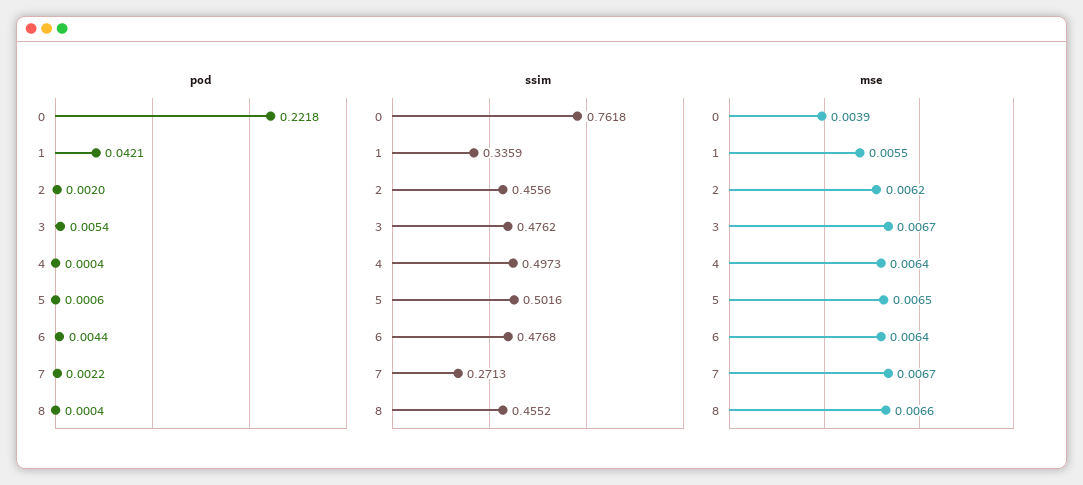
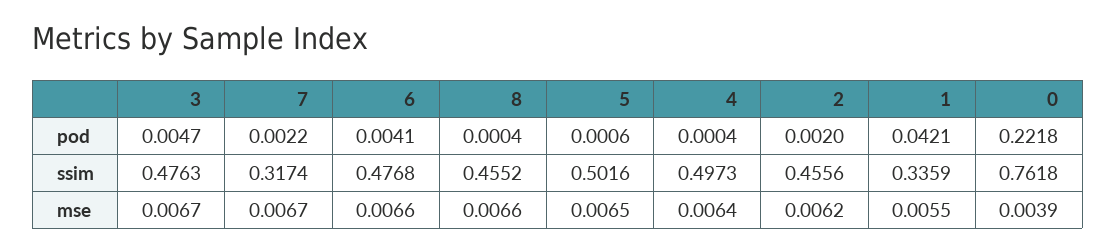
  {
    "pod": {
      "0": 0.2218,
      "1": 0.0421,
      "2": 0.002,
-     "3": 0.0054,
+     "3": 0.0047,
      "4": 0.0004,
      "5": 0.0006,
-     "6": 0.0044,
+     "6": 0.0041,
      "7": 0.0022,
      "8": 0.0004
    },
    "ssim": {
      "0": 0.7618,
      "1": 0.3359,
      "2": 0.4556,
-     "3": 0.4762,
+     "3": 0.4763,
      "4": 0.4973,
      "5": 0.5016,
      "6": 0.4768,
-     "7": 0.2713,
+     "7": 0.3174,
      "8": 0.4552
    },
    "mse": {
      "0": 0.0039,
      "1": 0.0055,
      "2": 0.0062,
      "3": 0.0067,
      "4": 0.0064,
      "5": 0.0065,
-     "6": 0.0064,
+     "6": 0.0066,
      "7": 0.0067,
      "8": 0.0066
    }
  }

